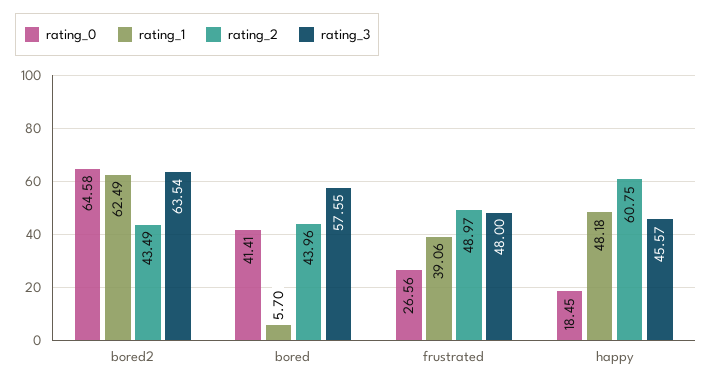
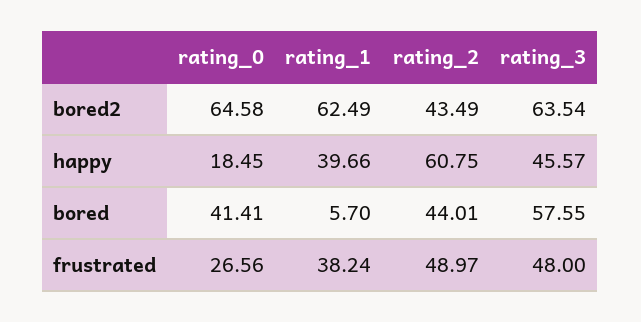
  {
    "rating_0": {
      "bored2": 64.58,
      "bored": 41.41,
      "frustrated": 26.56,
      "happy": 18.45
    },
    "rating_1": {
      "bored2": 62.49,
      "bored": 5.7,
-     "frustrated": 39.06,
+     "frustrated": 38.24,
-     "happy": 48.18
+     "happy": 39.66
    },
    "rating_2": {
      "bored2": 43.49,
-     "bored": 43.96,
+     "bored": 44.01,
      "frustrated": 48.97,
      "happy": 60.75
    },
    "rating_3": {
      "bored2": 63.54,
      "bored": 57.55,
      "frustrated": 48,
      "happy": 45.57
    }
  }

